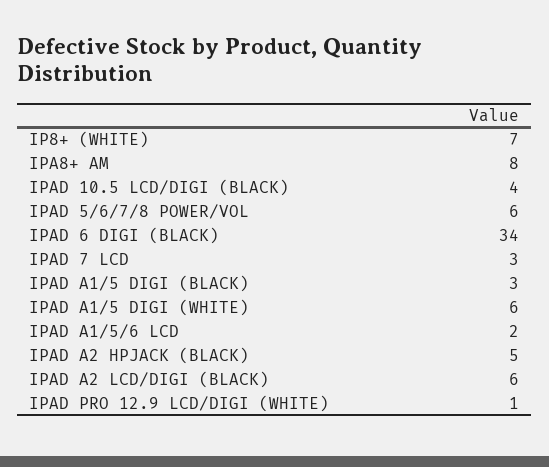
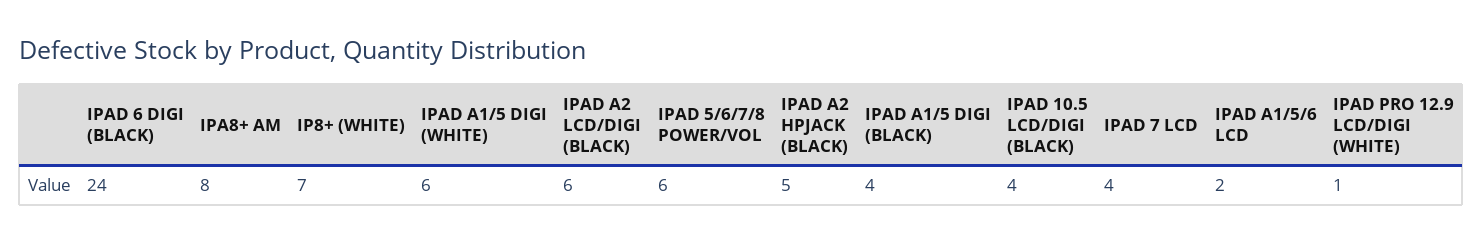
  {
    "IP8+ (WHITE)": 7,
    "IPA8+ AM": 8,
    "IPAD 10.5 LCD/DIGI (BLACK)": 4,
    "IPAD 5/6/7/8 POWER/VOL": 6,
-   "IPAD 6 DIGI (BLACK)": 34,
+   "IPAD 6 DIGI (BLACK)": 24,
-   "IPAD 7 LCD": 3,
+   "IPAD 7 LCD": 4,
-   "IPAD A1/5 DIGI (BLACK)": 3,
+   "IPAD A1/5 DIGI (BLACK)": 4,
    "IPAD A1/5 DIGI (WHITE)": 6,
    "IPAD A1/5/6 LCD": 2,
    "IPAD A2 HPJACK (BLACK)": 5,
    "IPAD A2 LCD/DIGI (BLACK)": 6,
    "IPAD PRO 12.9 LCD/DIGI (WHITE)": 1
  }

